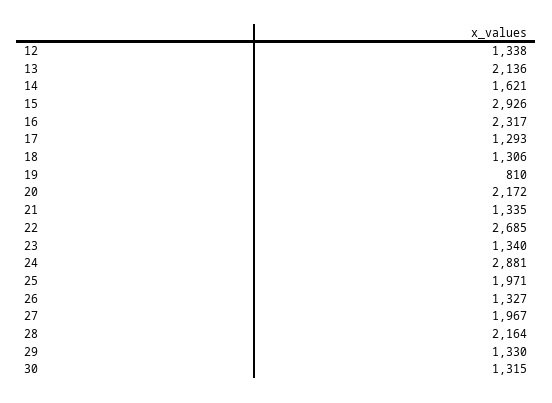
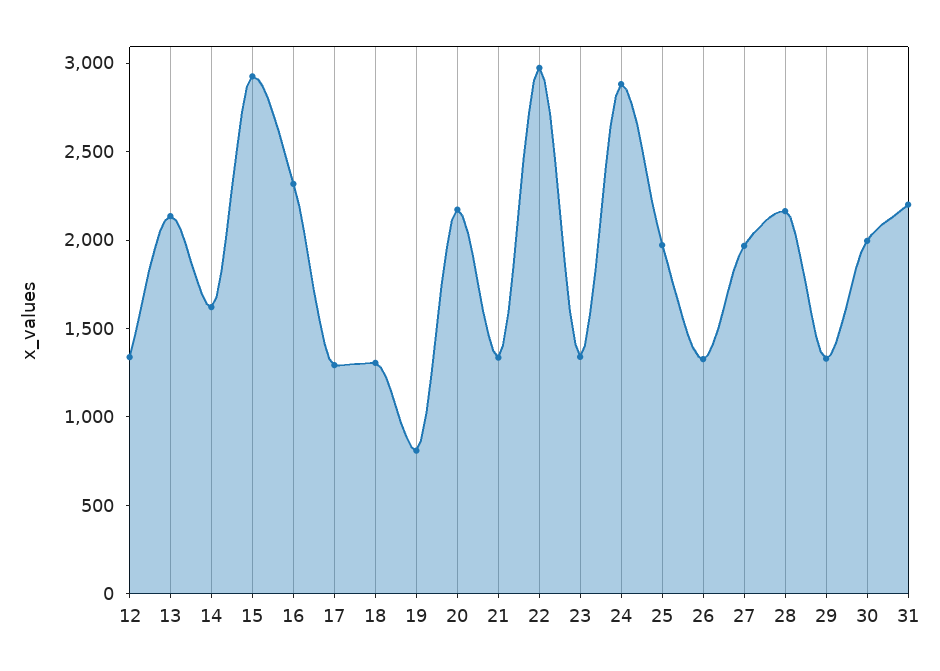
  {
    "12": 1338,
    "13": 2136,
    "14": 1621,
    "15": 2926,
    "16": 2317,
    "17": 1293,
    "18": 1306,
    "19": 810,
    "20": 2172,
    "21": 1335,
-   "22": 2685,
+   "22": 3000,
    "23": 1340,
    "24": 2881,
    "25": 1971,
    "26": 1327,
    "27": 1967,
    "28": 2164,
    "29": 1330,
-   "30": 1315
+   "30": 2000,
+   "31": 2200
  }

